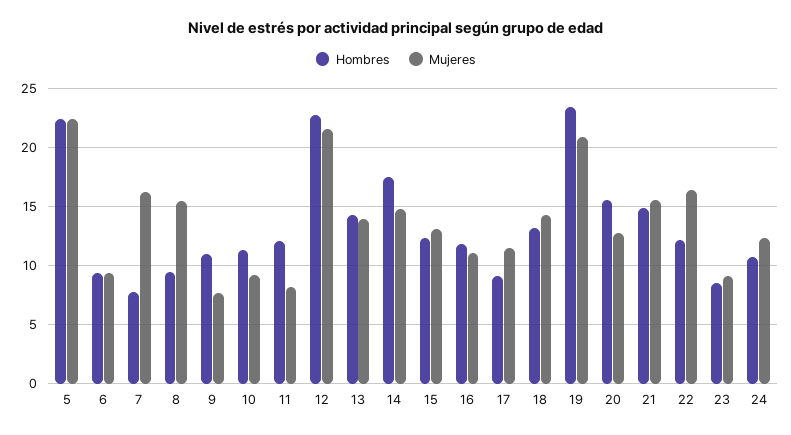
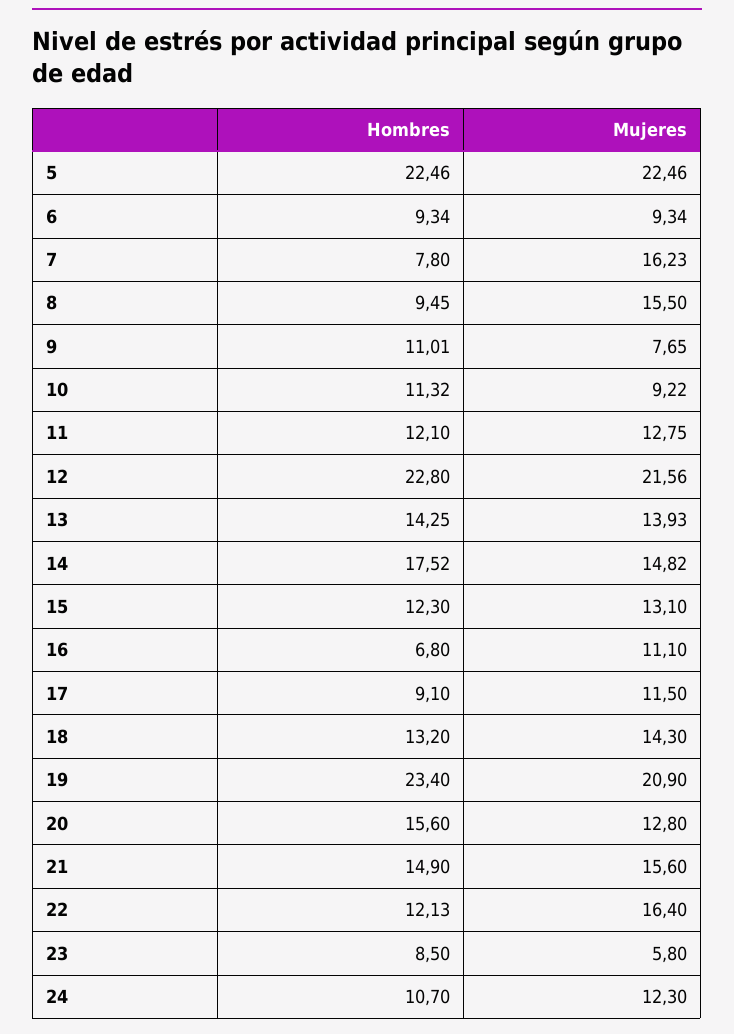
  {
    "Hombres": {
      "5": 22.46,
      "6": 9.34,
      "7": 7.8,
      "8": 9.45,
      "9": 11.01,
      "10": 11.32,
      "11": 12.1,
      "12": 22.8,
      "13": 14.25,
      "14": 17.52,
      "15": 12.3,
-     "16": 12,
+     "16": 6.8,
      "17": 9.1,
      "18": 13.2,
      "19": 23.4,
      "20": 15.6,
      "21": 14.9,
      "22": 12.13,
      "23": 8.5,
      "24": 10.7
    },
    "Mujeres": {
      "5": 22.46,
      "6": 9.34,
      "7": 16.23,
      "8": 15.5,
      "9": 7.65,
      "10": 9.22,
-     "11": 8,
+     "11": 12.75,
      "12": 21.56,
      "13": 13.93,
      "14": 14.82,
      "15": 13.1,
      "16": 11.1,
      "17": 11.5,
      "18": 14.3,
      "19": 20.9,
      "20": 12.8,
      "21": 15.6,
      "22": 16.4,
-     "23": 9,
+     "23": 5.8,
      "24": 12.3
    }
  }

